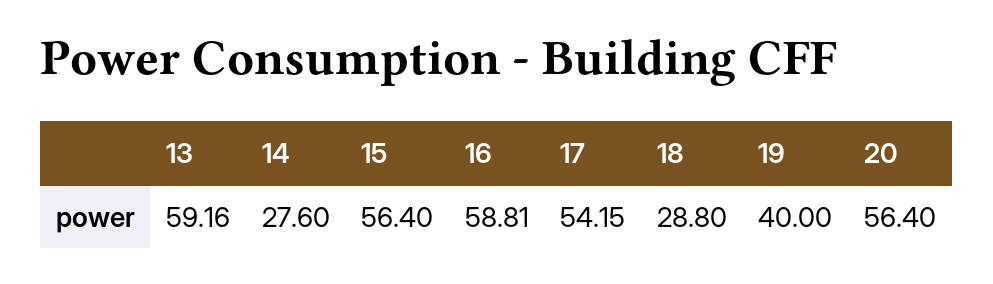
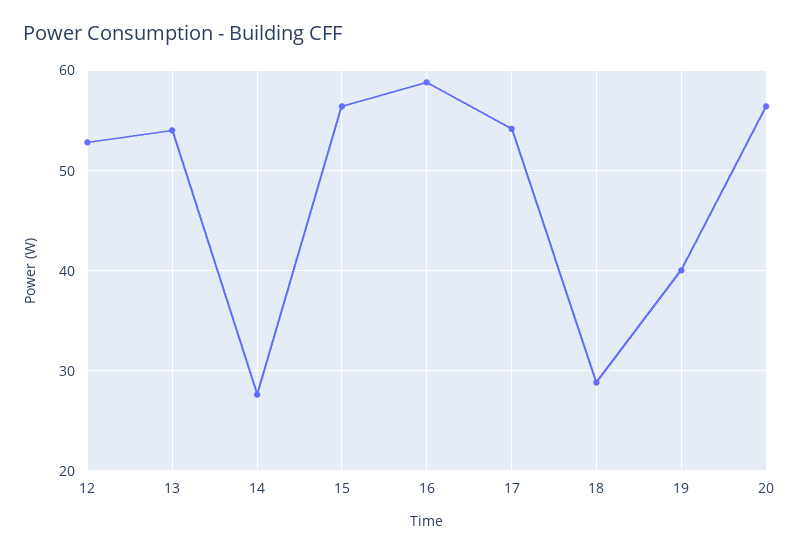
  {
-   "13": 59.16,
+   "13": 54,
    "14": 27.6,
    "15": 56.4,
    "16": 58.81,
    "17": 54.15,
    "18": 28.8,
    "19": 40,
-   "20": 56.4
+   "20": 56.4,
+   "12": 53
  }

